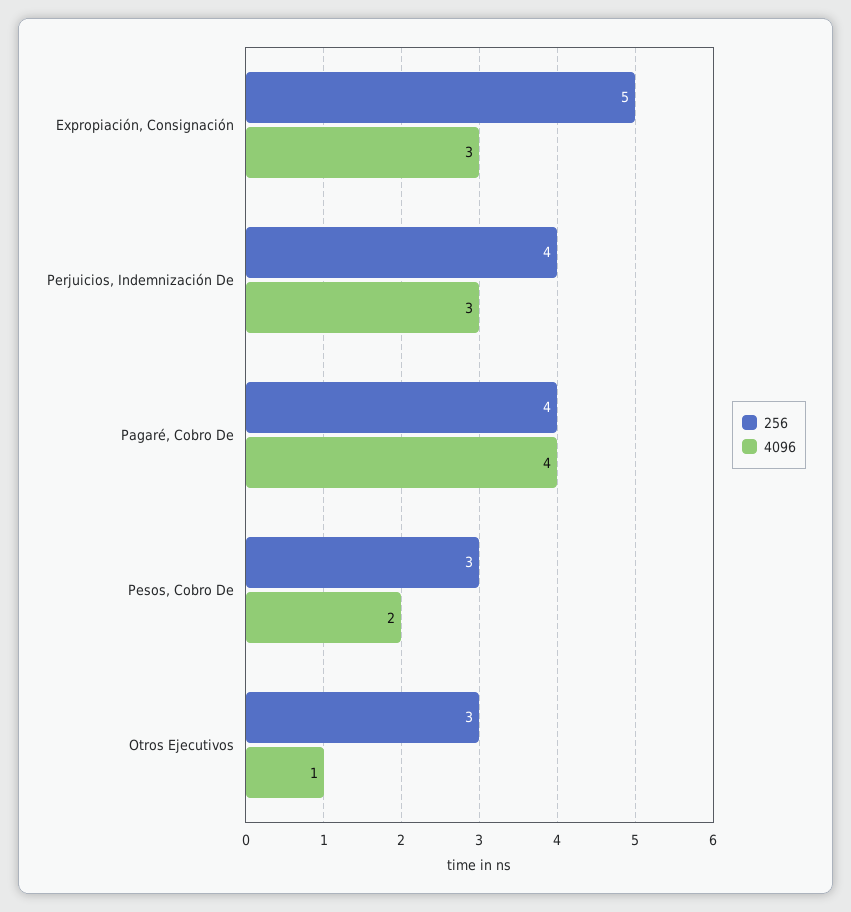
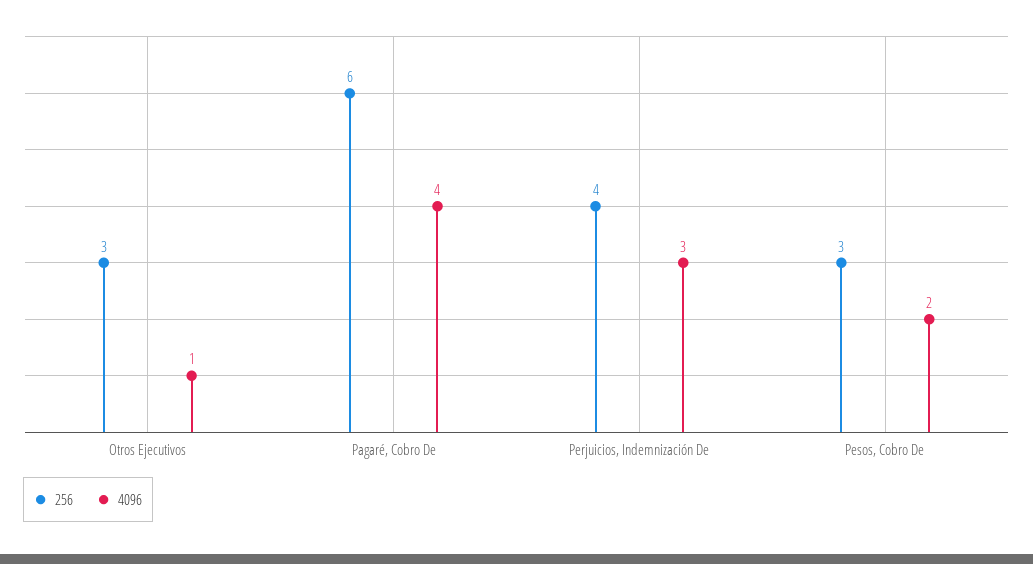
  {
    "256": {
-     "Expropiación, Consignación": 5,
      "Perjuicios, Indemnización De": 4,
-     "Pagaré, Cobro De": 4,
+     "Pagaré, Cobro De": 6,
      "Pesos, Cobro De": 3,
      "Otros Ejecutivos": 3
    },
    "4096": {
-     "Expropiación, Consignación": 3,
      "Perjuicios, Indemnización De": 3,
      "Pagaré, Cobro De": 4,
      "Pesos, Cobro De": 2,
      "Otros Ejecutivos": 1
    }
  }

